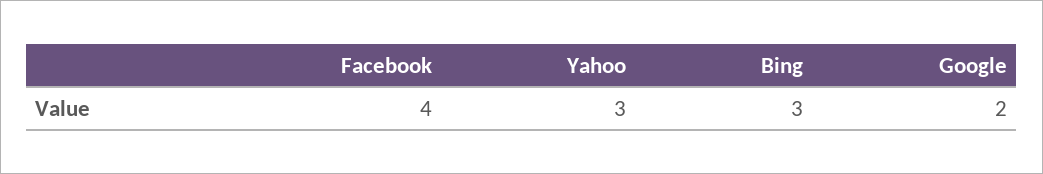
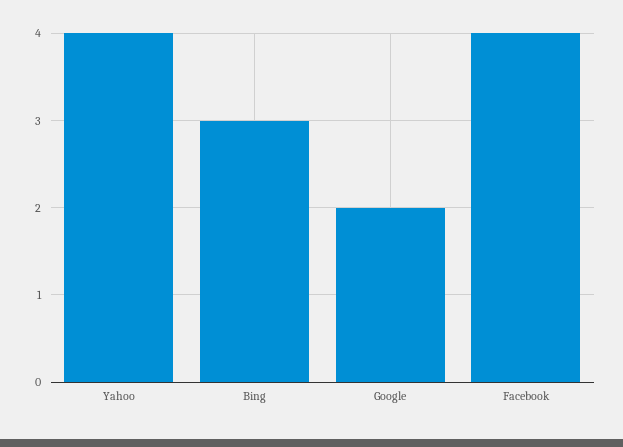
  {
    "Facebook": 4,
-   "Yahoo": 3,
+   "Yahoo": 4,
    "Bing": 3,
    "Google": 2
  }

